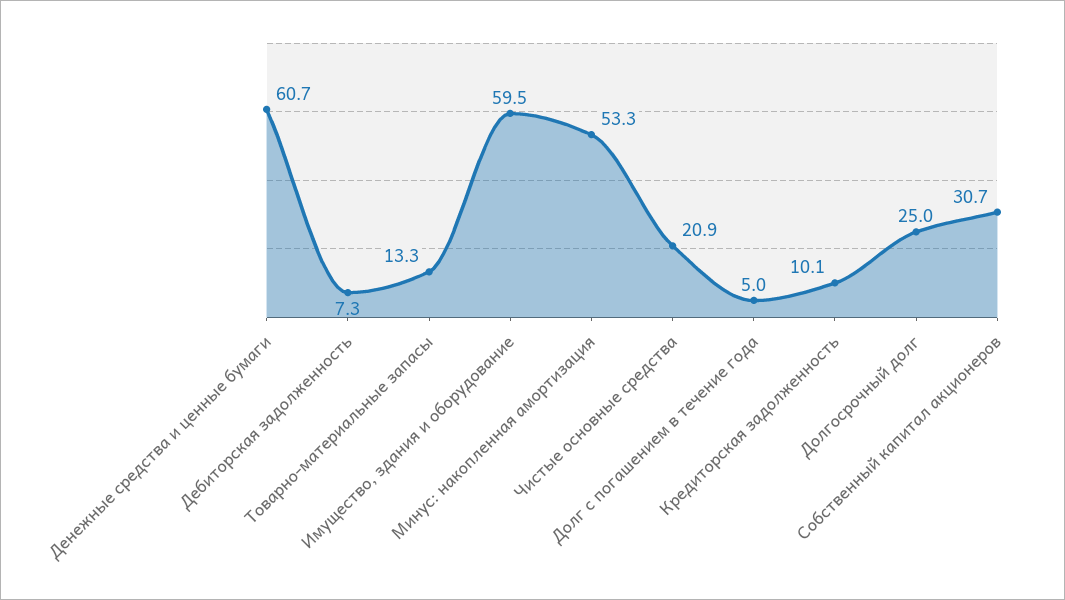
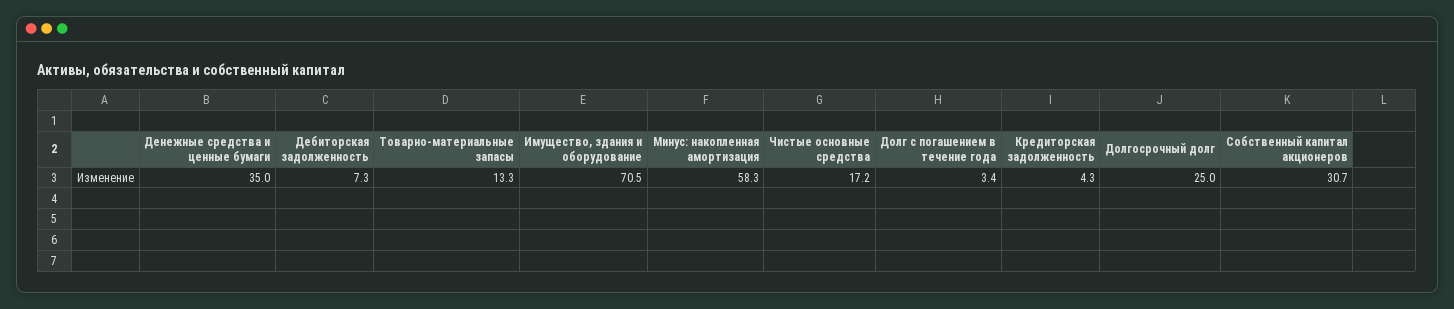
  {
-   "Денежные средства и ценные бумаги": 60.7,
+   "Денежные средства и ценные бумаги": 35,
    "Дебиторская задолженность": 7.3,
    "Товарно-материальные запасы": 13.3,
-   "Имущество, здания и оборудование": 59.5,
+   "Имущество, здания и оборудование": 70.5,
-   "Минус: накопленная амортизация": 53.3,
+   "Минус: накопленная амортизация": 58.3,
-   "Чистые основные средства": 20.9,
+   "Чистые основные средства": 17.2,
-   "Долг с погашением в течение года": 5,
+   "Долг с погашением в течение года": 3.4,
-   "Кредиторская задолженность": 10.1,
+   "Кредиторская задолженность": 4.3,
    "Долгосрочный долг": 25,
    "Собственный капитал акционеров": 30.7
  }

